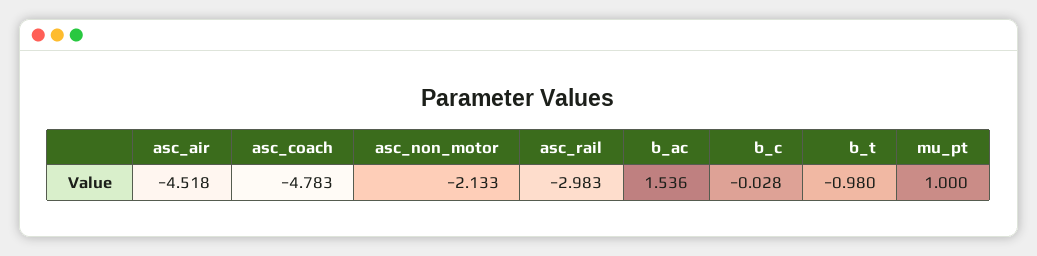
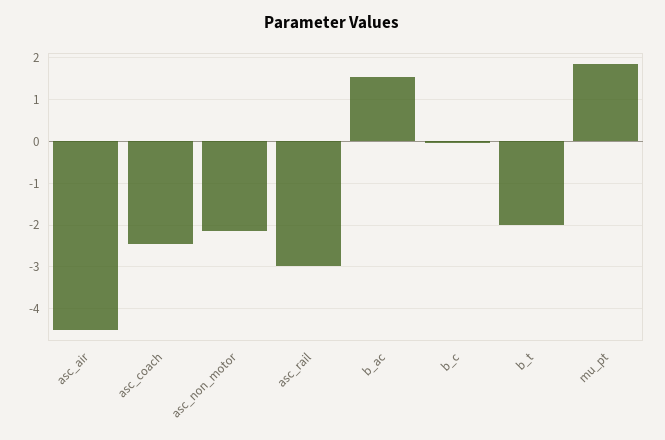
  {
    "asc_air": -4.518,
-   "asc_coach": -4.783,
+   "asc_coach": -2.4,
    "asc_non_motor": -2.133,
    "asc_rail": -2.983,
    "b_ac": 1.536,
    "b_c": -0.028,
-   "b_t": -0.98,
+   "b_t": -2,
-   "mu_pt": 1
+   "mu_pt": 1.8
  }

